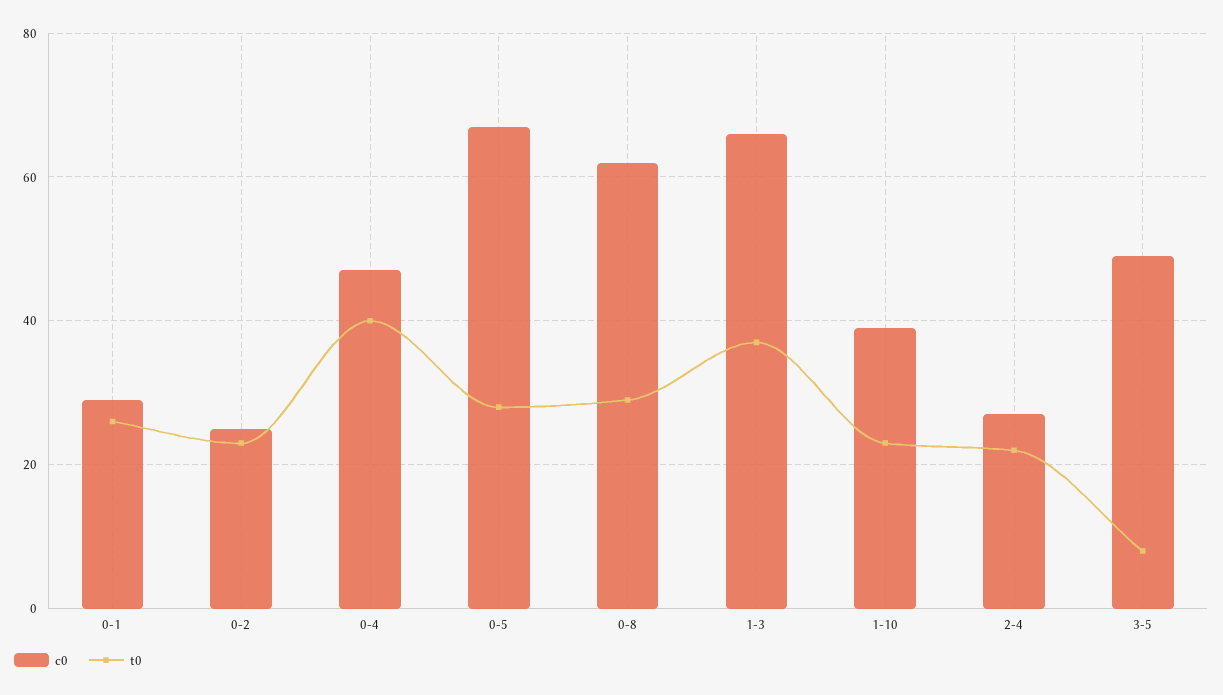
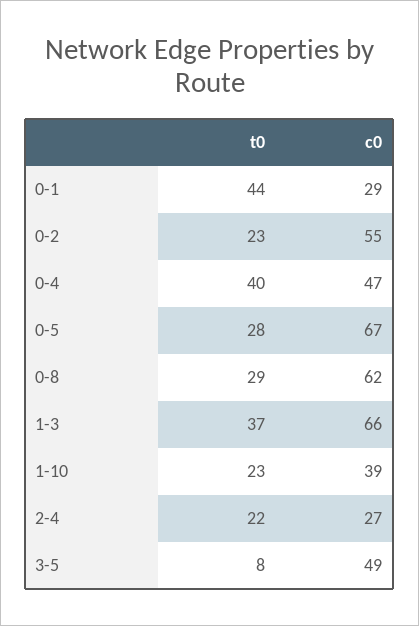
  {
    "c0": {
      "0-1": 29,
-     "0-2": 25,
+     "0-2": 55,
      "0-4": 47,
      "0-5": 67,
      "0-8": 62,
      "1-3": 66,
      "1-10": 39,
      "2-4": 27,
      "3-5": 49
    },
    "t0": {
-     "0-1": 25,
+     "0-1": 44,
      "0-2": 23,
      "0-4": 40,
      "0-5": 28,
      "0-8": 29,
      "1-3": 37,
      "1-10": 23,
      "2-4": 22,
      "3-5": 8
    }
  }

